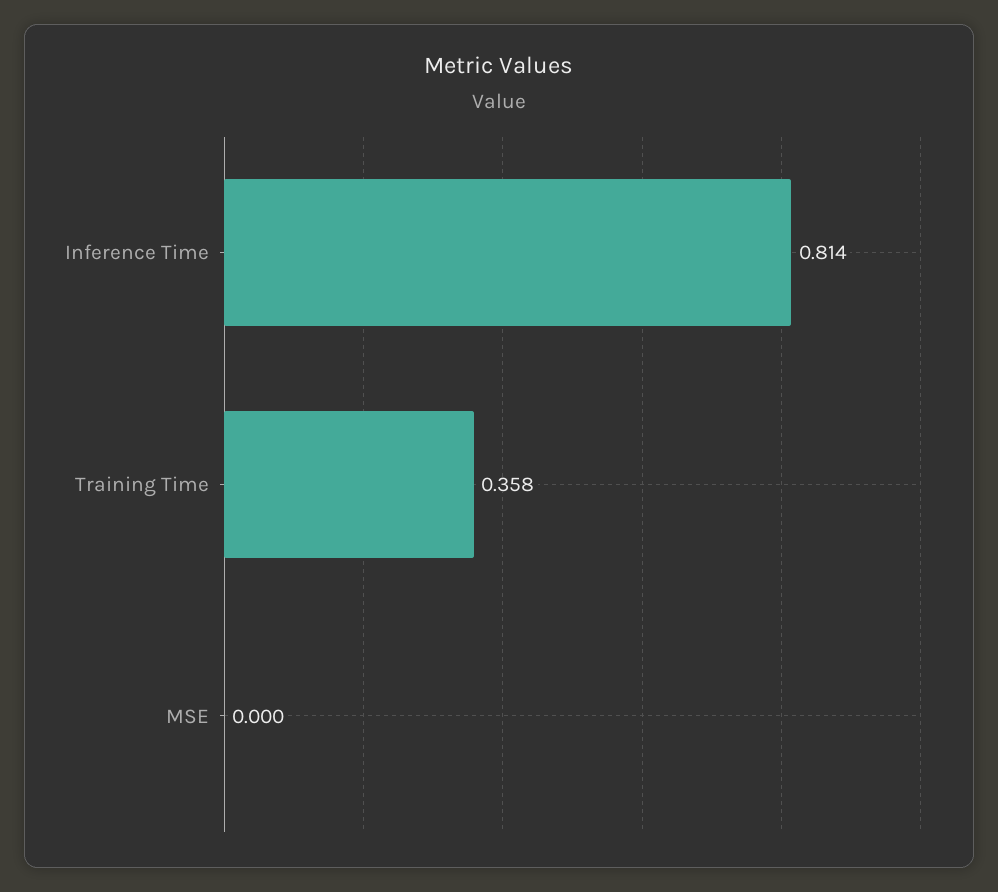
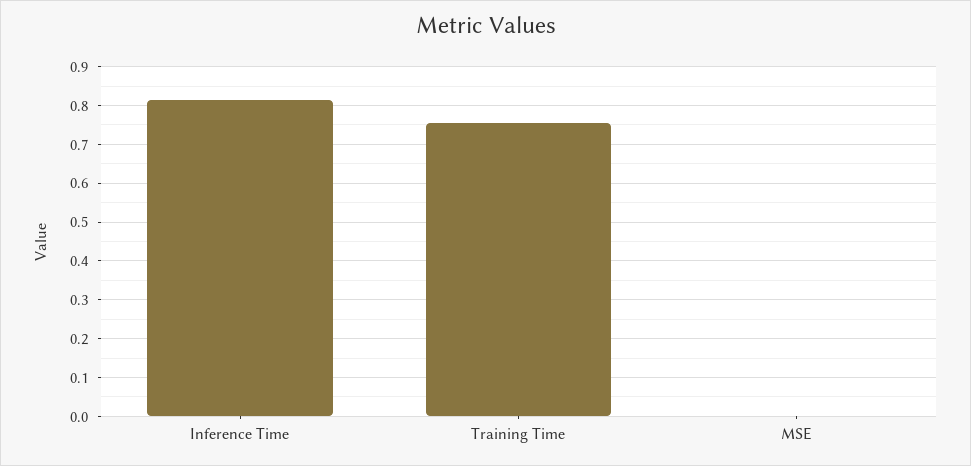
  {
    "Inference Time": 0.814,
-   "Training Time": 0.358,
+   "Training Time": 0.76,
    "MSE": 0
  }

